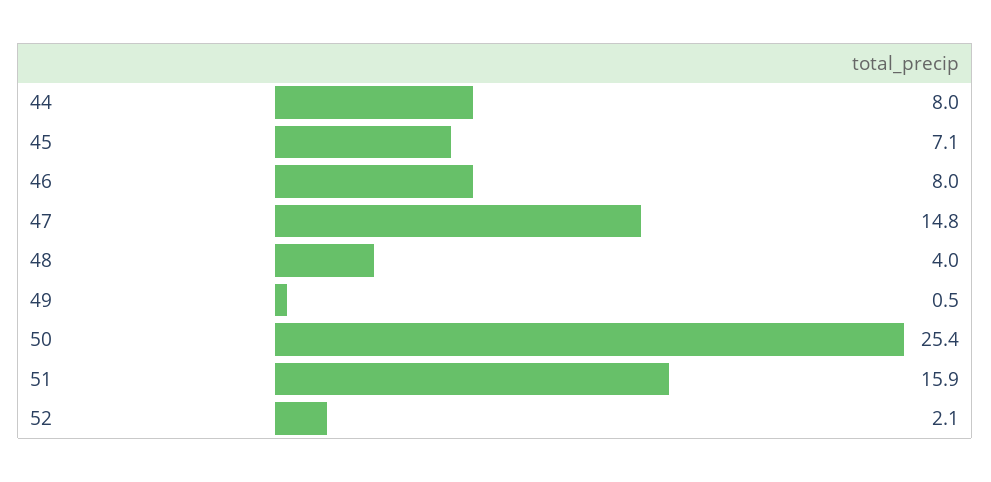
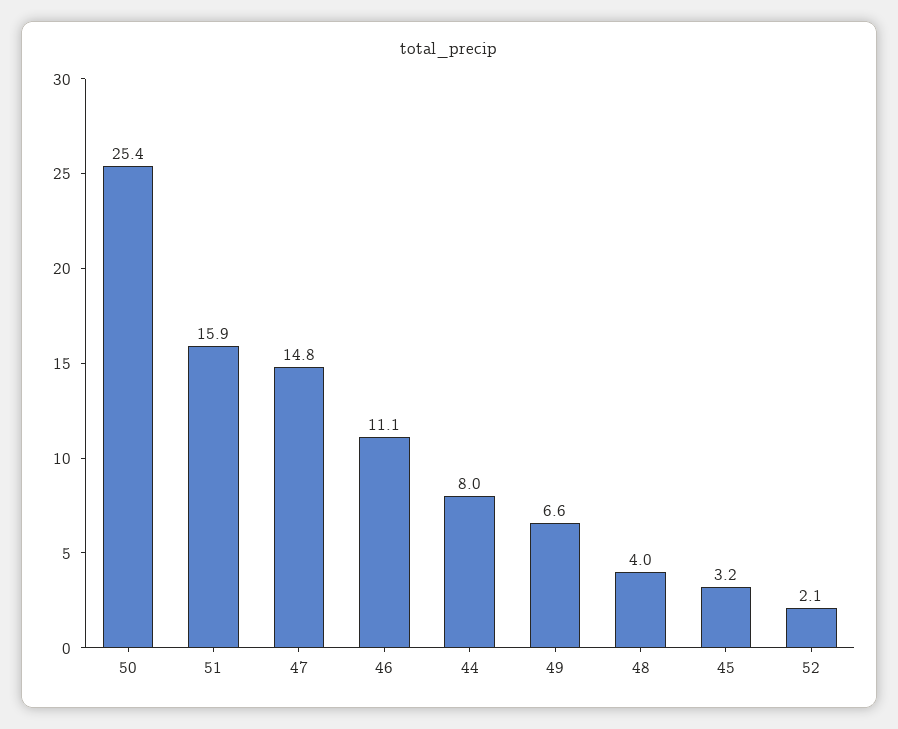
  {
    "44": 8,
-   "45": 7.1,
+   "45": 3.2,
-   "46": 8,
+   "46": 11.1,
    "47": 14.8,
    "48": 4,
-   "49": 0.5,
+   "49": 6.6,
    "50": 25.4,
    "51": 15.9,
    "52": 2.1
  }

